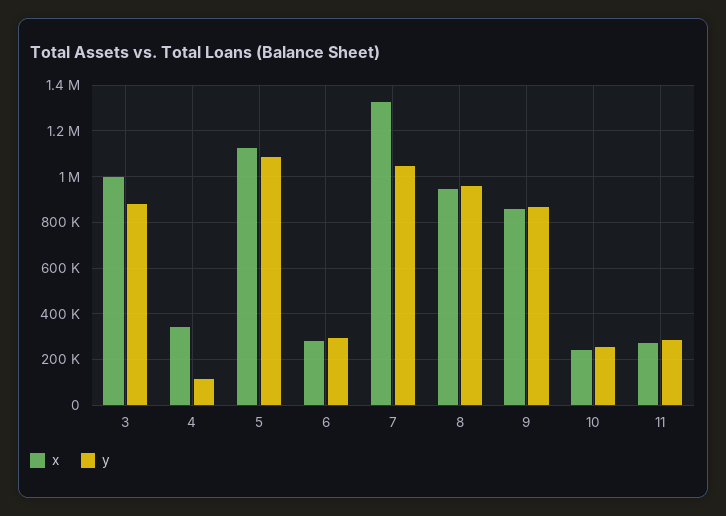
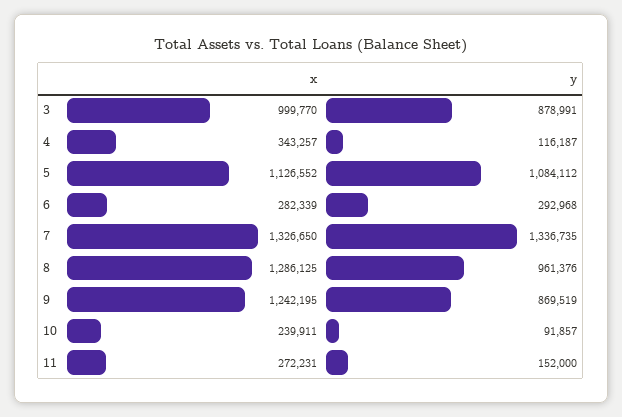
  {
    "x": {
      "3": 999770,
      "4": 343257,
      "5": 1126552,
      "6": 282339,
      "7": 1326650,
-     "8": 950000,
+     "8": 1286125,
-     "9": 850000,
+     "9": 1242195,
      "10": 239911,
      "11": 272231
    },
    "y": {
      "3": 878991,
      "4": 116187,
      "5": 1084112,
      "6": 292968,
-     "7": 1050000,
+     "7": 1336735,
      "8": 961376,
      "9": 869519,
-     "10": 250000,
+     "10": 91857,
-     "11": 300000
+     "11": 152000
    }
  }

